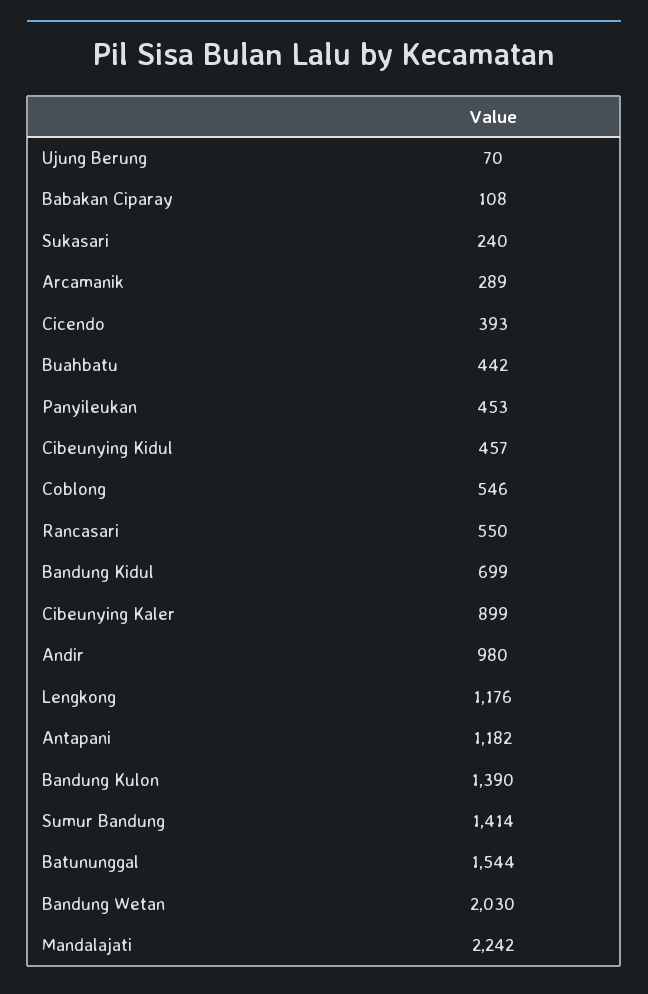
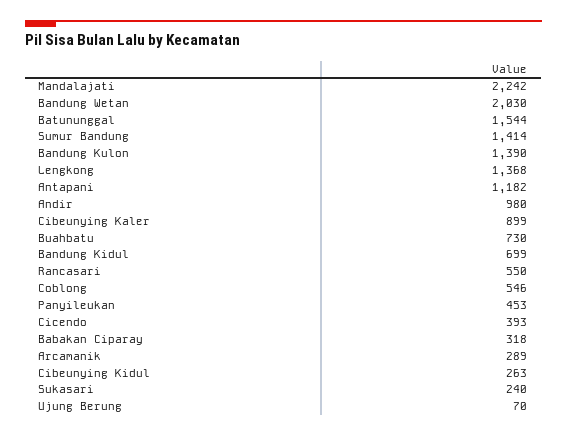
  {
    "Ujung Berung": 70,
-   "Babakan Ciparay": 108,
+   "Babakan Ciparay": 318,
    "Sukasari": 240,
    "Arcamanik": 289,
    "Cicendo": 393,
-   "Buahbatu": 442,
+   "Buahbatu": 730,
    "Panyileukan": 453,
-   "Cibeunying Kidul": 457,
+   "Cibeunying Kidul": 263,
    "Coblong": 546,
    "Rancasari": 550,
    "Bandung Kidul": 699,
    "Cibeunying Kaler": 899,
    "Andir": 980,
-   "Lengkong": 1176,
+   "Lengkong": 1368,
    "Antapani": 1182,
    "Bandung Kulon": 1390,
    "Sumur Bandung": 1414,
    "Batununggal": 1544,
    "Bandung Wetan": 2030,
    "Mandalajati": 2242
  }

